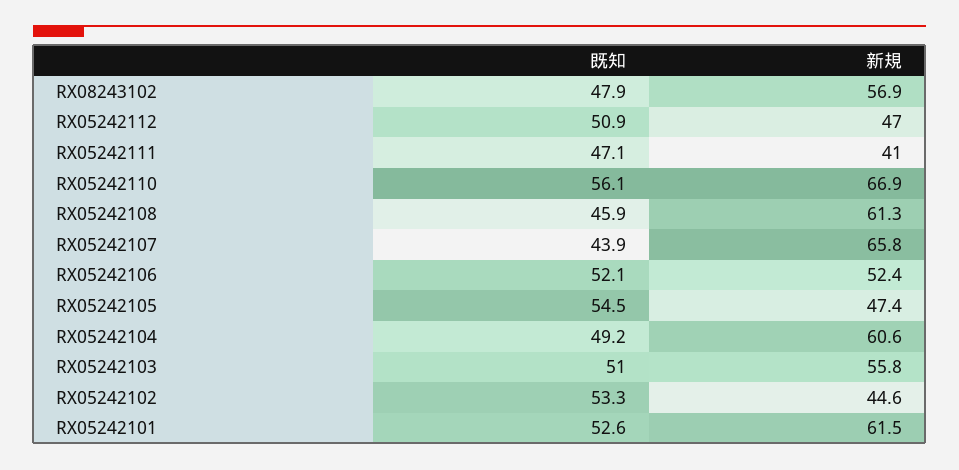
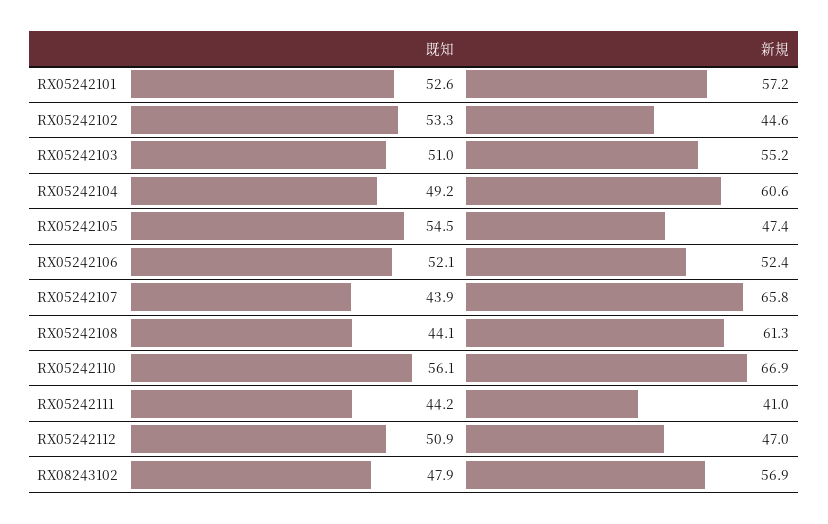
  {
    "既知": {
      "RX08243102": 47.9,
      "RX05242112": 50.9,
-     "RX05242111": 47.1,
+     "RX05242111": 44.2,
      "RX05242110": 56.1,
-     "RX05242108": 45.9,
+     "RX05242108": 44.1,
      "RX05242107": 43.9,
      "RX05242106": 52.1,
      "RX05242105": 54.5,
      "RX05242104": 49.2,
      "RX05242103": 51,
      "RX05242102": 53.3,
      "RX05242101": 52.6
    },
    "新規": {
      "RX08243102": 56.9,
      "RX05242112": 47,
      "RX05242111": 41,
      "RX05242110": 66.9,
      "RX05242108": 61.3,
      "RX05242107": 65.8,
      "RX05242106": 52.4,
      "RX05242105": 47.4,
      "RX05242104": 60.6,
-     "RX05242103": 55.8,
+     "RX05242103": 55.2,
      "RX05242102": 44.6,
-     "RX05242101": 61.5
+     "RX05242101": 57.2
    }
  }

